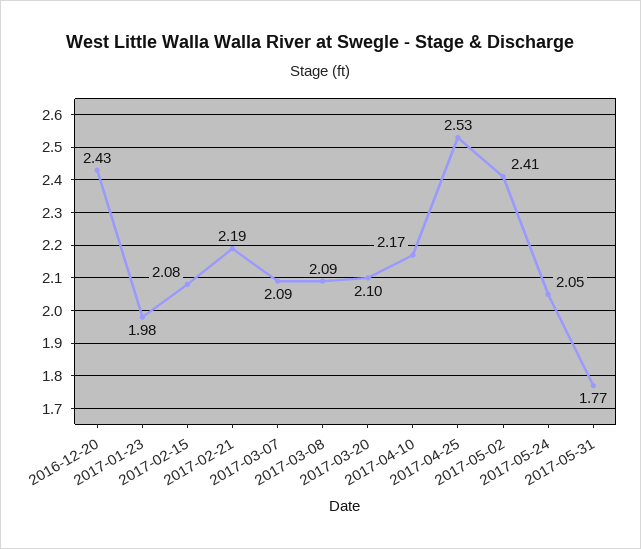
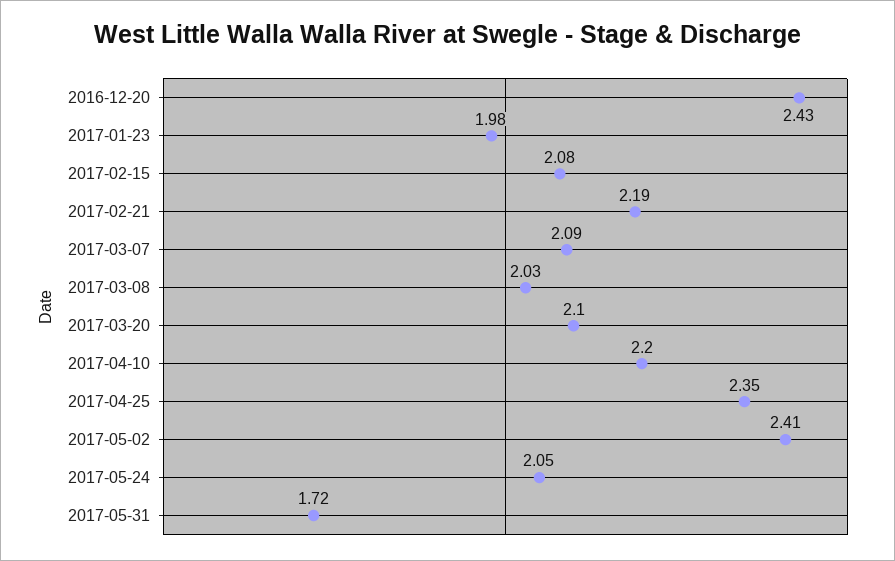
  {
    "2016-12-20": 2.43,
    "2017-01-23": 1.98,
    "2017-02-15": 2.08,
    "2017-02-21": 2.19,
    "2017-03-07": 2.09,
-   "2017-03-08": 2.09,
+   "2017-03-08": 2.03,
    "2017-03-20": 2.1,
-   "2017-04-10": 2.17,
+   "2017-04-10": 2.2,
-   "2017-04-25": 2.53,
+   "2017-04-25": 2.35,
    "2017-05-02": 2.41,
    "2017-05-24": 2.05,
-   "2017-05-31": 1.77
+   "2017-05-31": 1.72
  }

